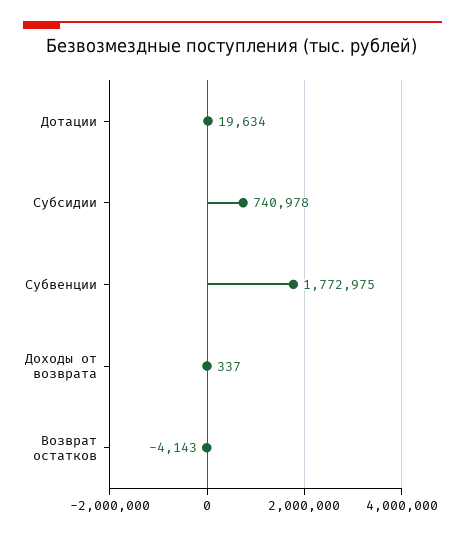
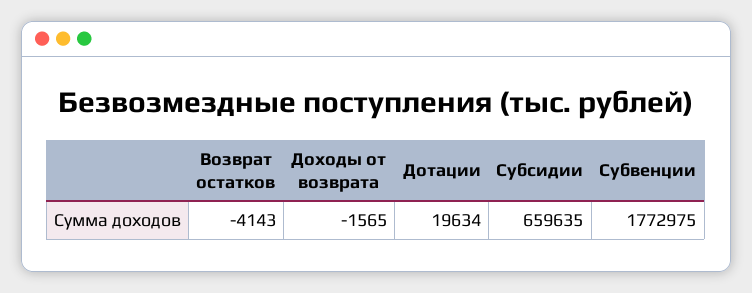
  {
    "Дотации": 19634,
-   "Субсидии": 740978,
+   "Субсидии": 659635,
    "Субвенции": 1772975,
-   "Доходы от возврата": 337,
+   "Доходы от возврата": -1565,
    "Возврат остатков": -4143
  }

